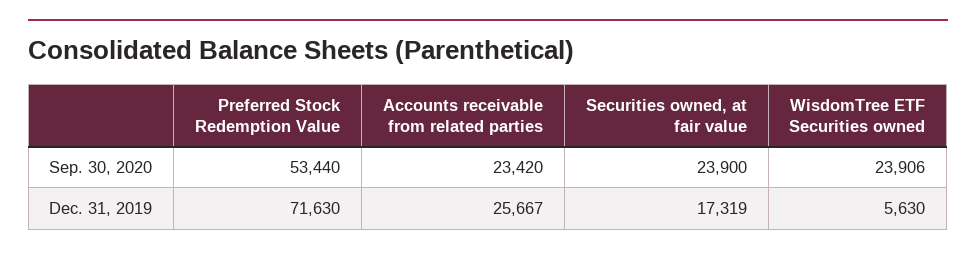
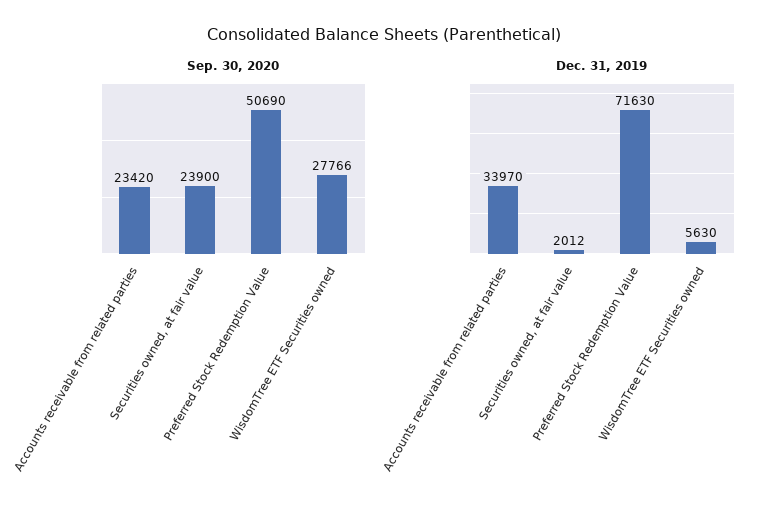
  {
    "Sep. 30, 2020": {
-     "Preferred Stock Redemption Value": 53440,
+     "Preferred Stock Redemption Value": 50690,
      "Accounts receivable from related parties": 23420,
      "Securities owned, at fair value": 23900,
-     "WisdomTree ETF Securities owned": 23906
+     "WisdomTree ETF Securities owned": 27766
    },
    "Dec. 31, 2019": {
      "Preferred Stock Redemption Value": 71630,
-     "Accounts receivable from related parties": 25667,
+     "Accounts receivable from related parties": 33970,
-     "Securities owned, at fair value": 17319,
+     "Securities owned, at fair value": 2012,
      "WisdomTree ETF Securities owned": 5630
    }
  }

